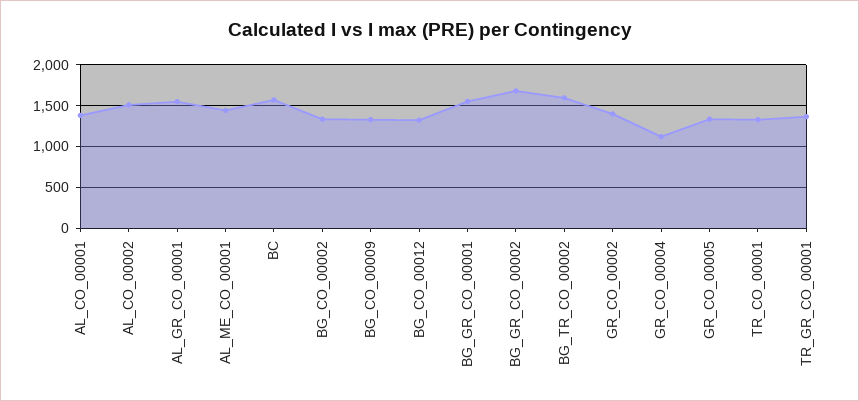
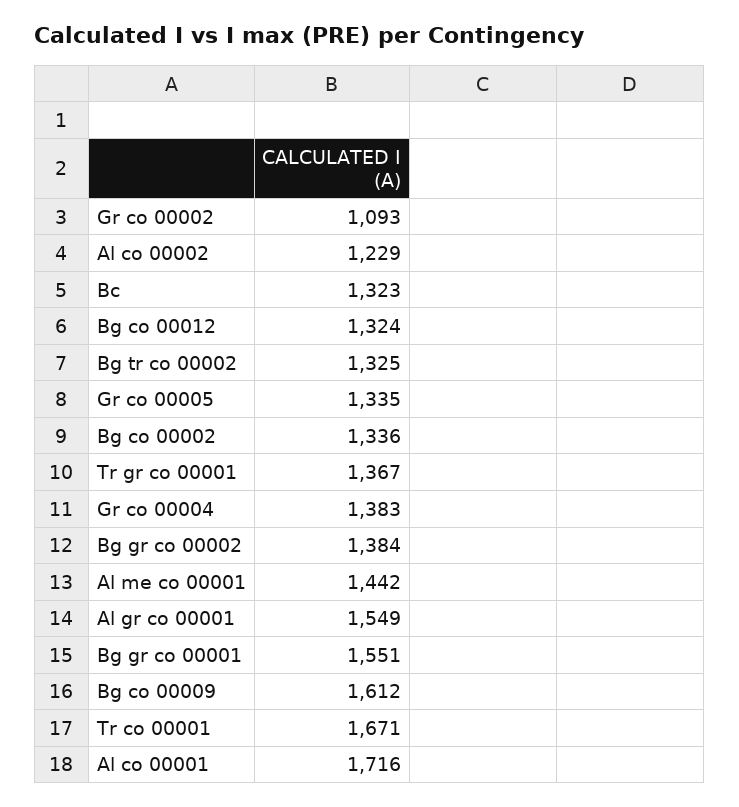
  {
-   "AL_CO_00001": 1400,
+   "AL_CO_00001": 1716,
-   "AL_CO_00002": 1500,
+   "AL_CO_00002": 1229,
    "AL_GR_CO_00001": 1549,
    "AL_ME_CO_00001": 1442,
-   "BC": 1600,
+   "BC": 1323,
    "BG_CO_00002": 1336,
-   "BG_CO_00009": 1300,
+   "BG_CO_00009": 1612,
    "BG_CO_00012": 1324,
    "BG_GR_CO_00001": 1551,
-   "BG_GR_CO_00002": 1700,
+   "BG_GR_CO_00002": 1384,
-   "BG_TR_CO_00002": 1600,
+   "BG_TR_CO_00002": 1325,
-   "GR_CO_00002": 1400,
+   "GR_CO_00002": 1093,
-   "GR_CO_00004": 1100,
+   "GR_CO_00004": 1383,
    "GR_CO_00005": 1335,
-   "TR_CO_00001": 1300,
+   "TR_CO_00001": 1671,
    "TR_GR_CO_00001": 1367
  }

